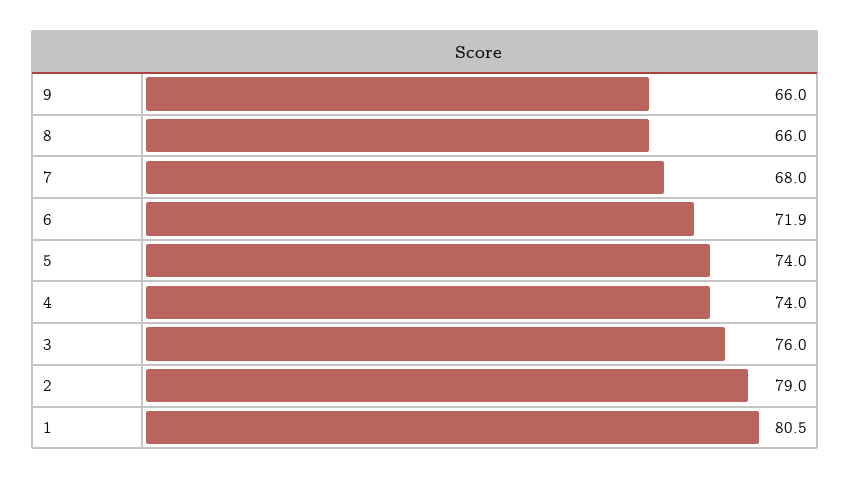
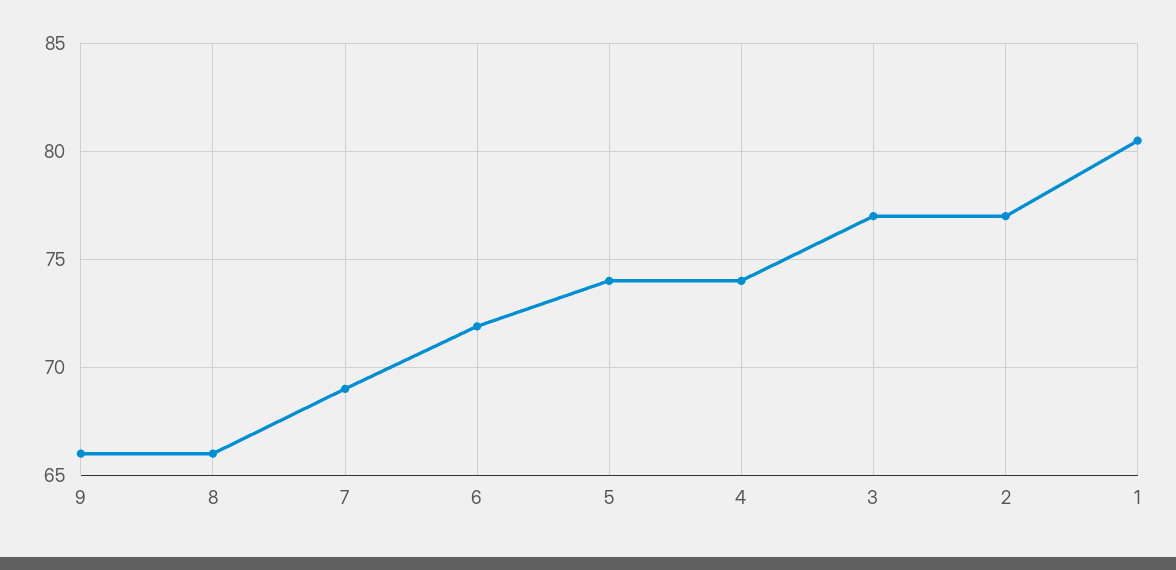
  {
    "9": 66,
    "8": 66,
-   "7": 68,
+   "7": 69,
    "6": 71.9,
    "5": 74,
    "4": 74,
-   "3": 76,
+   "3": 77,
-   "2": 79,
+   "2": 77,
    "1": 80.5
  }

